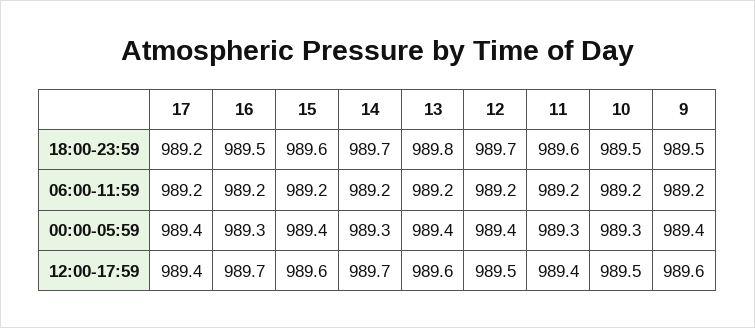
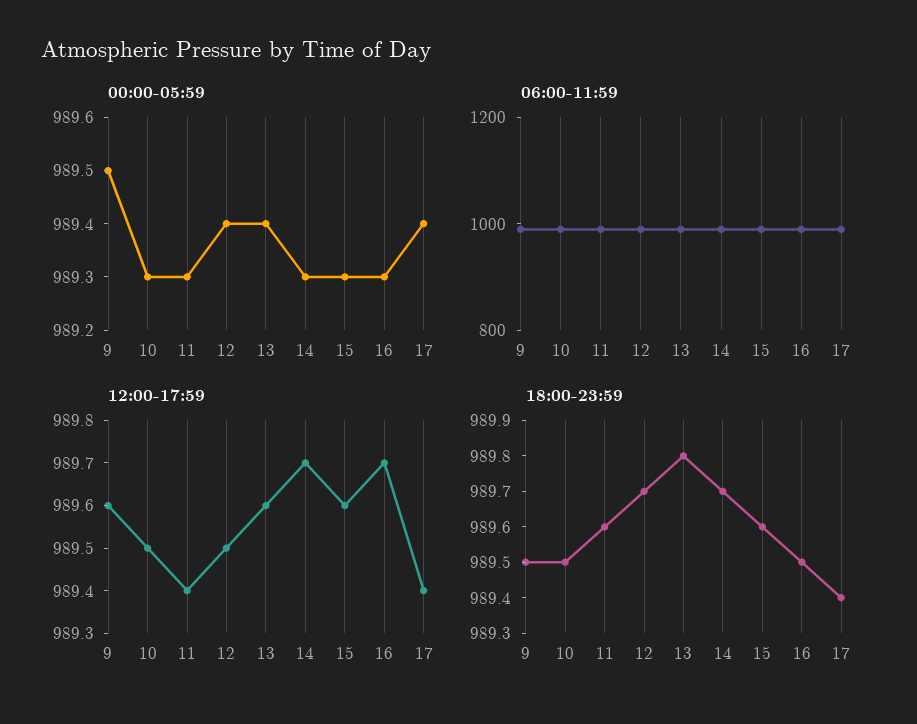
  {
    "18:00-23:59": {
-     "17": 989.2,
+     "17": 989.4,
      "16": 989.5,
      "15": 989.6,
      "14": 989.7,
      "13": 989.8,
      "12": 989.7,
      "11": 989.6,
      "10": 989.5,
      "9": 989.5
    },
    "06:00-11:59": {
      "17": 989.2,
      "16": 989.2,
      "15": 989.2,
      "14": 989.2,
      "13": 989.2,
      "12": 989.2,
      "11": 989.2,
      "10": 989.2,
      "9": 989.2
    },
    "00:00-05:59": {
      "17": 989.4,
      "16": 989.3,
-     "15": 989.4,
+     "15": 989.3,
      "14": 989.3,
      "13": 989.4,
      "12": 989.4,
      "11": 989.3,
      "10": 989.3,
-     "9": 989.4
+     "9": 989.5
    },
    "12:00-17:59": {
      "17": 989.4,
      "16": 989.7,
      "15": 989.6,
      "14": 989.7,
      "13": 989.6,
      "12": 989.5,
      "11": 989.4,
      "10": 989.5,
      "9": 989.6
    }
  }

